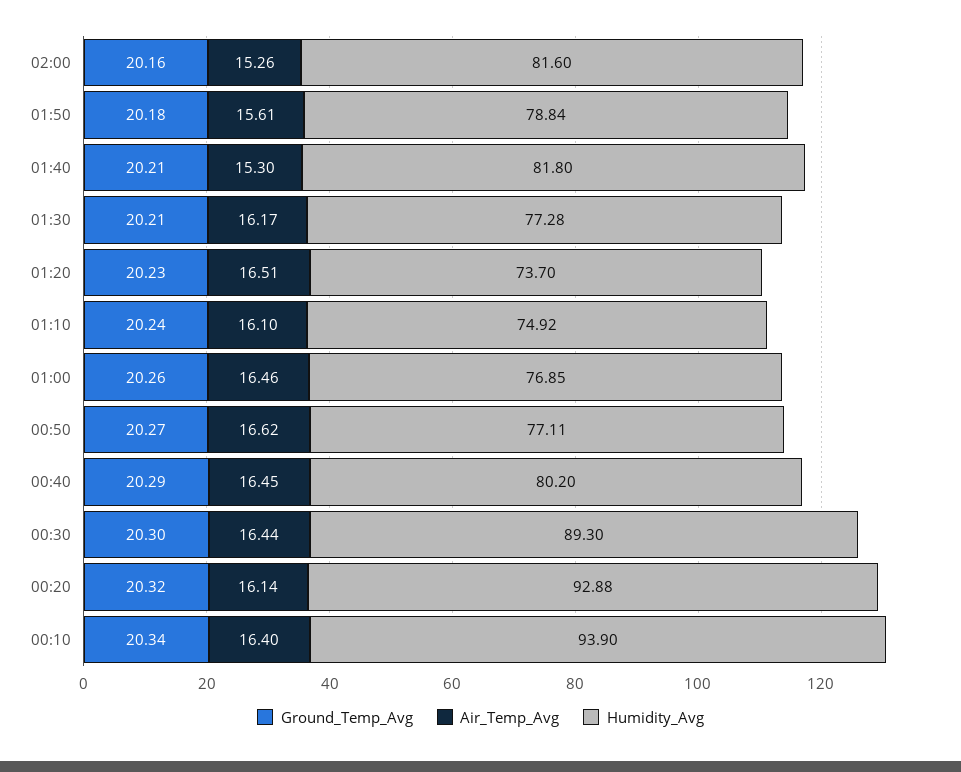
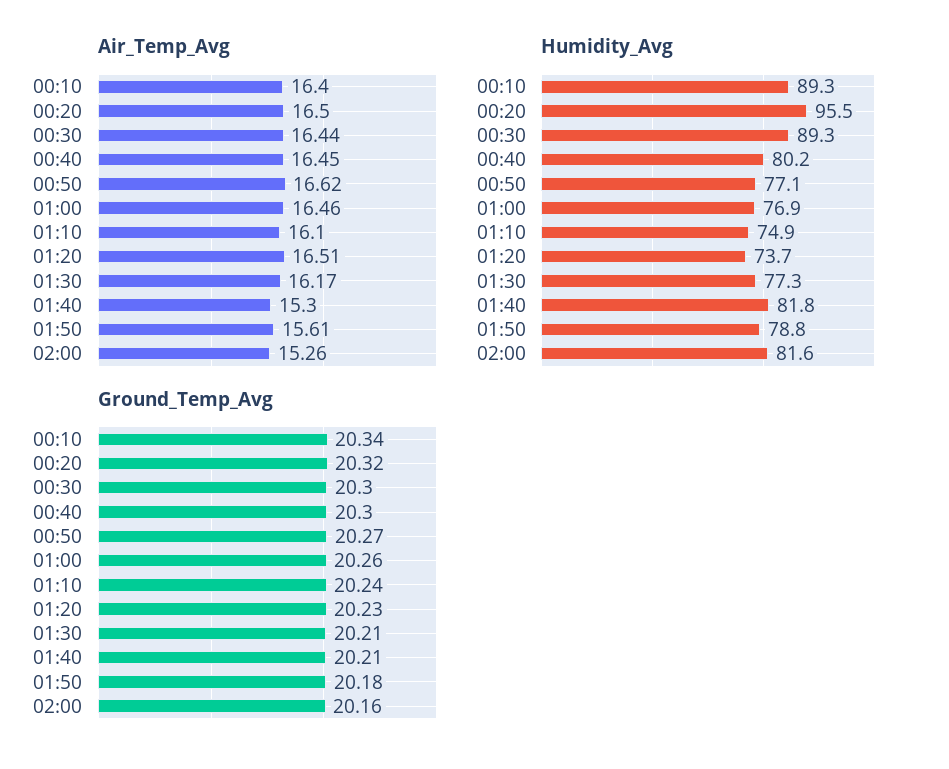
  {
    "Ground_Temp_Avg": {
      "02:00": 20.16,
      "01:50": 20.18,
      "01:40": 20.21,
      "01:30": 20.21,
      "01:20": 20.23,
      "01:10": 20.24,
      "01:00": 20.26,
      "00:50": 20.27,
-     "00:40": 20.29,
+     "00:40": 20.3,
      "00:30": 20.3,
      "00:20": 20.32,
      "00:10": 20.34
    },
    "Air_Temp_Avg": {
      "02:00": 15.26,
      "01:50": 15.61,
      "01:40": 15.3,
      "01:30": 16.17,
      "01:20": 16.51,
      "01:10": 16.1,
      "01:00": 16.46,
      "00:50": 16.62,
      "00:40": 16.45,
      "00:30": 16.44,
-     "00:20": 16.14,
+     "00:20": 16.5,
      "00:10": 16.4
    },
    "Humidity_Avg": {
      "02:00": 81.6,
      "01:50": 78.84,
      "01:40": 81.8,
      "01:30": 77.28,
      "01:20": 73.7,
      "01:10": 74.92,
      "01:00": 76.85,
      "00:50": 77.11,
      "00:40": 80.2,
      "00:30": 89.3,
-     "00:20": 92.88,
+     "00:20": 95.5,
-     "00:10": 93.9
+     "00:10": 89.3
    }
  }

